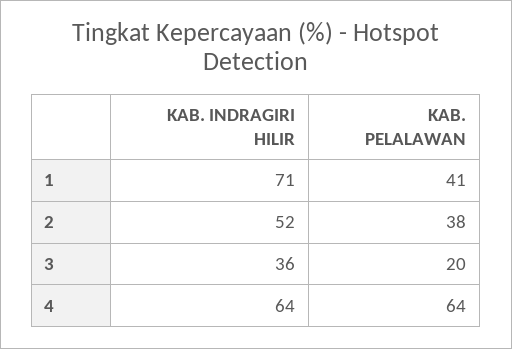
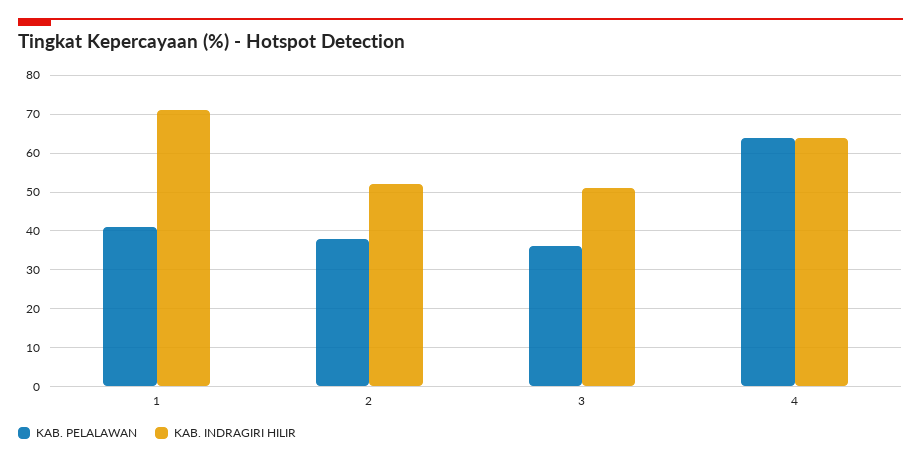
  {
    "KAB. INDRAGIRI HILIR": {
      "1": 71,
      "2": 52,
-     "3": 36,
+     "3": 50,
      "4": 64
    },
    "KAB. PELALAWAN": {
      "1": 41,
      "2": 38,
-     "3": 20,
+     "3": 35,
      "4": 64
    }
  }

